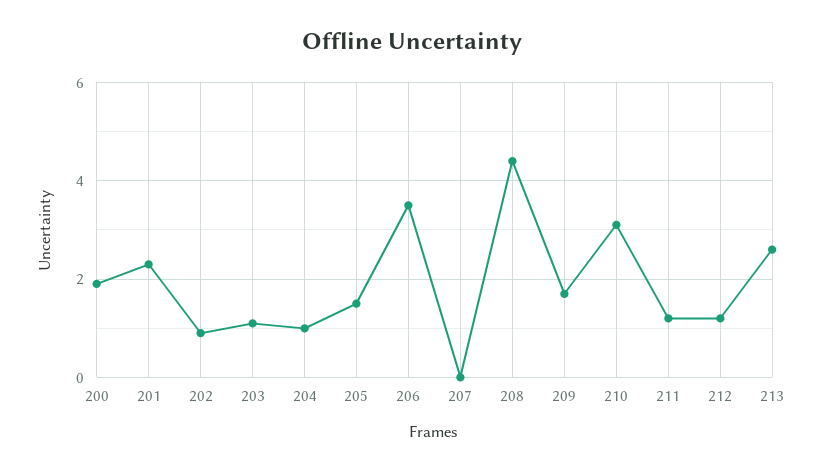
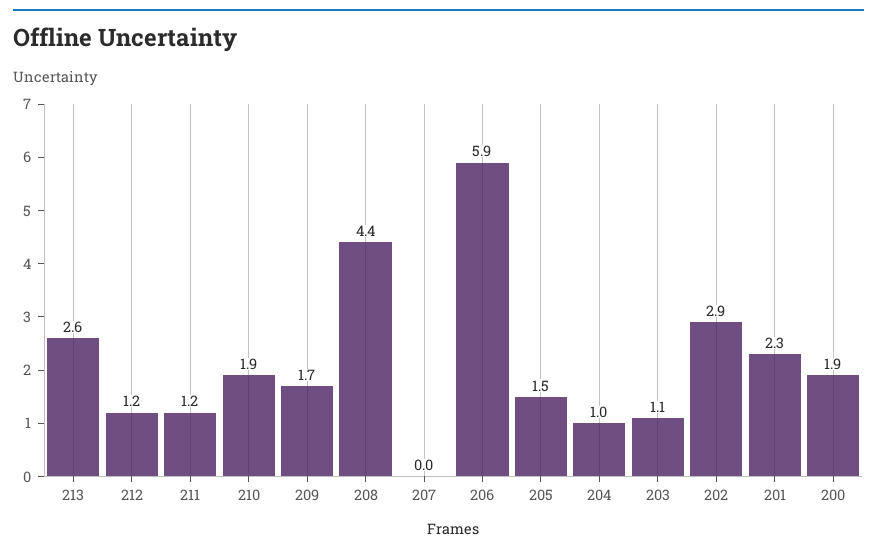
  {
    "200": 1.9,
    "201": 2.3,
-   "202": 1,
+   "202": 2.9,
    "203": 1.1,
    "204": 1,
    "205": 1.5,
-   "206": 3.5,
+   "206": 5.9,
    "207": 0,
    "208": 4.4,
    "209": 1.7,
-   "210": 3,
+   "210": 1.9,
    "211": 1.2,
    "212": 1.2,
    "213": 2.6
  }

